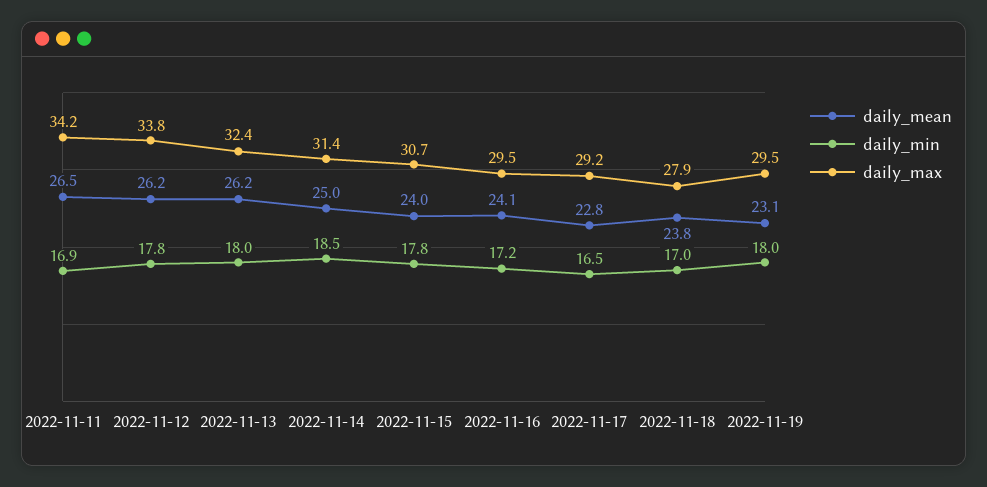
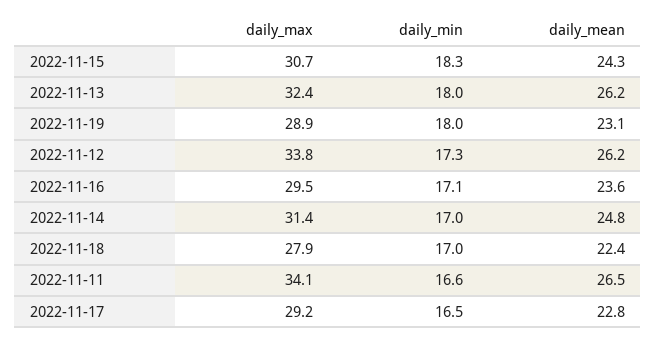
  {
    "daily_mean": {
      "2022-11-11": 26.5,
      "2022-11-12": 26.2,
      "2022-11-13": 26.2,
-     "2022-11-14": 25,
+     "2022-11-14": 24.8,
-     "2022-11-15": 24,
+     "2022-11-15": 24.3,
-     "2022-11-16": 24.1,
+     "2022-11-16": 23.6,
      "2022-11-17": 22.8,
-     "2022-11-18": 23.8,
+     "2022-11-18": 22.4,
      "2022-11-19": 23.1
    },
    "daily_min": {
-     "2022-11-11": 16.9,
+     "2022-11-11": 16.6,
-     "2022-11-12": 17.8,
+     "2022-11-12": 17.3,
      "2022-11-13": 18,
-     "2022-11-14": 18.5,
+     "2022-11-14": 17,
-     "2022-11-15": 17.8,
+     "2022-11-15": 18.3,
-     "2022-11-16": 17.2,
+     "2022-11-16": 17.1,
      "2022-11-17": 16.5,
      "2022-11-18": 17,
      "2022-11-19": 18
    },
    "daily_max": {
-     "2022-11-11": 34.2,
+     "2022-11-11": 34.1,
      "2022-11-12": 33.8,
      "2022-11-13": 32.4,
      "2022-11-14": 31.4,
      "2022-11-15": 30.7,
      "2022-11-16": 29.5,
      "2022-11-17": 29.2,
      "2022-11-18": 27.9,
-     "2022-11-19": 29.5
+     "2022-11-19": 28.9
    }
  }

